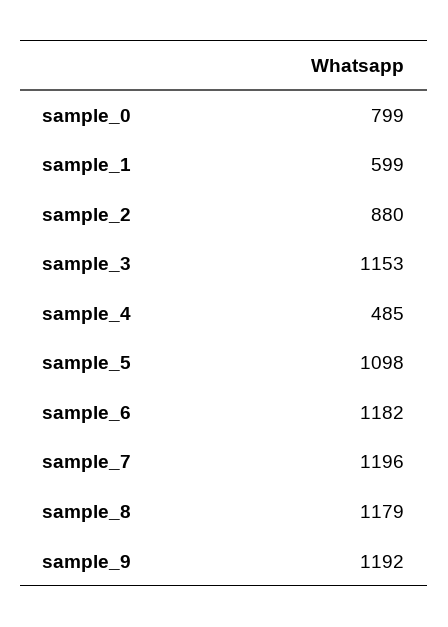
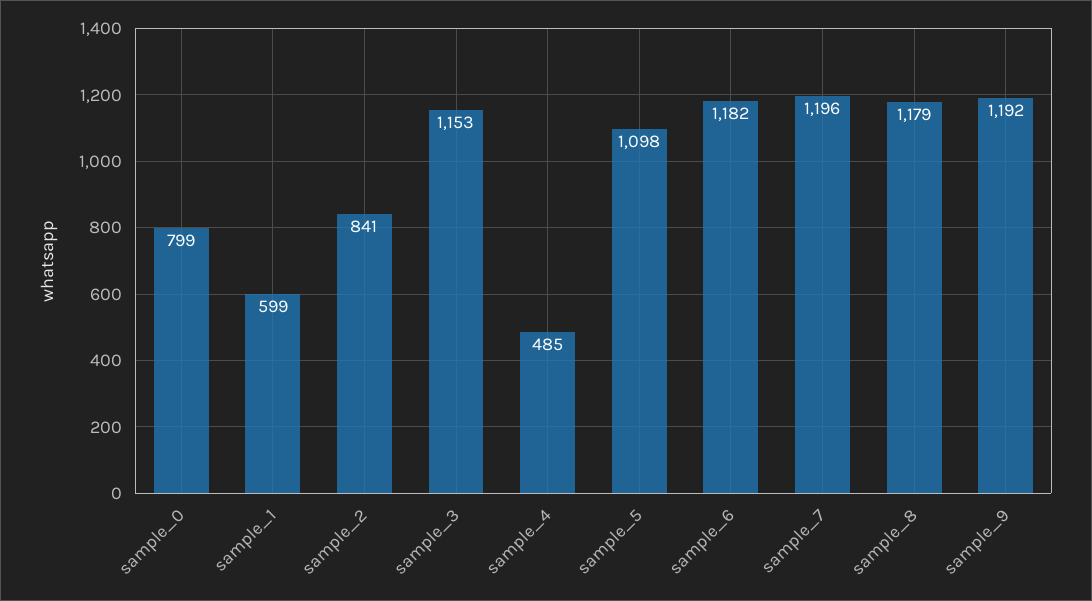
  {
    "sample_0": 799,
    "sample_1": 599,
-   "sample_2": 880,
+   "sample_2": 841,
    "sample_3": 1153,
    "sample_4": 485,
    "sample_5": 1098,
    "sample_6": 1182,
    "sample_7": 1196,
    "sample_8": 1179,
    "sample_9": 1192
  }

